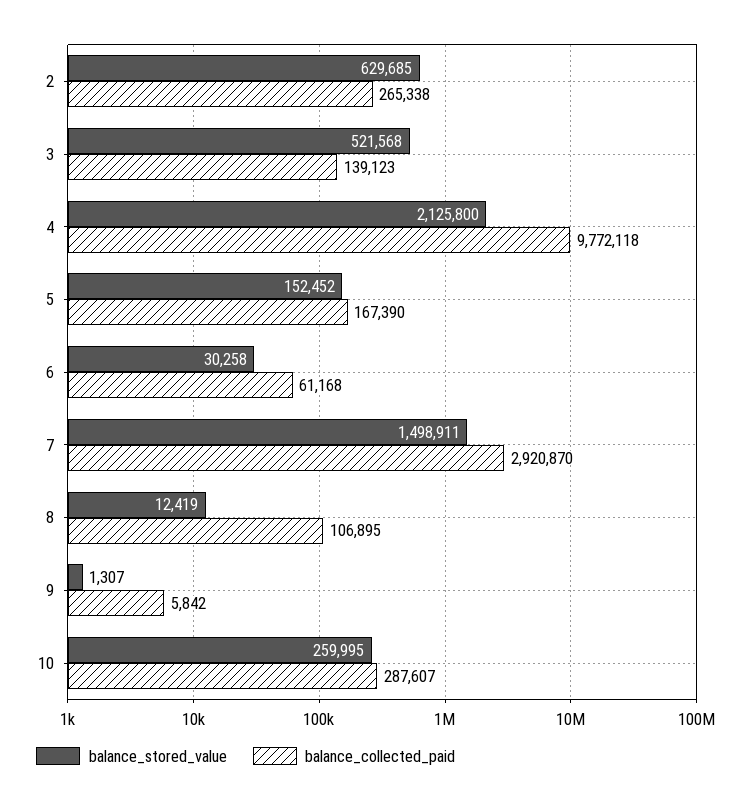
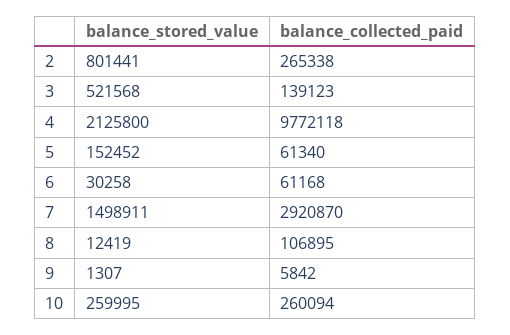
  {
    "balance_stored_value": {
-     "2": 629685,
+     "2": 801441,
      "3": 521568,
      "4": 2125800,
      "5": 152452,
      "6": 30258,
      "7": 1498911,
      "8": 12419,
      "9": 1307,
      "10": 259995
    },
    "balance_collected_paid": {
      "2": 265338,
      "3": 139123,
      "4": 9772118,
-     "5": 167390,
+     "5": 61340,
      "6": 61168,
      "7": 2920870,
      "8": 106895,
      "9": 5842,
-     "10": 287607
+     "10": 260094
    }
  }

